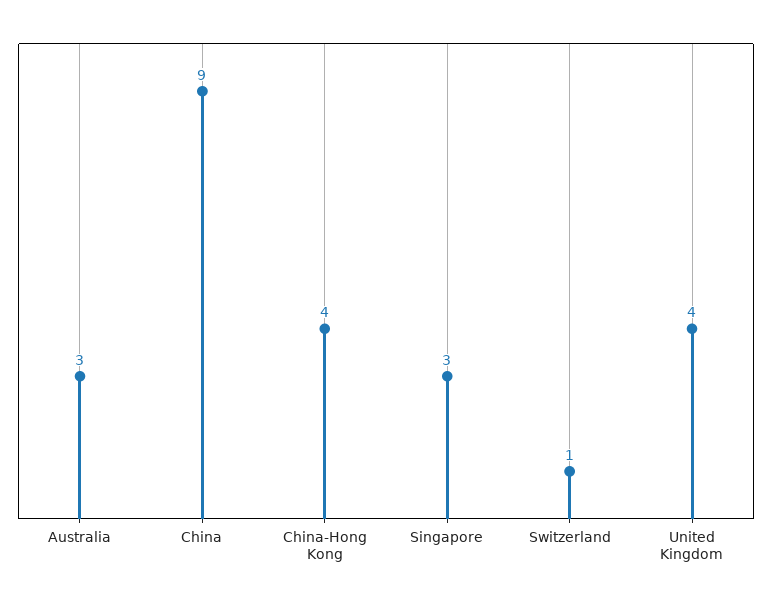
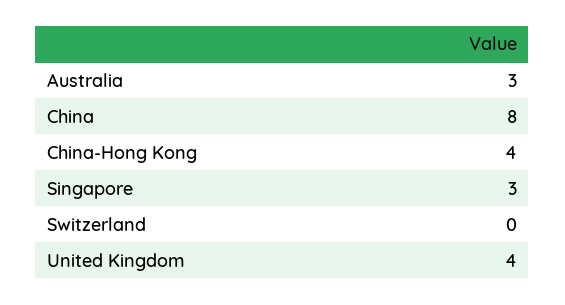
  {
    "Australia": 3,
-   "China": 9,
+   "China": 8,
    "China-Hong Kong": 4,
    "Singapore": 3,
-   "Switzerland": 1,
+   "Switzerland": 0,
    "United Kingdom": 4
  }

